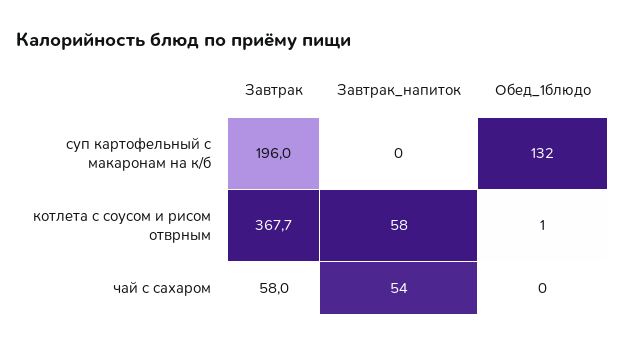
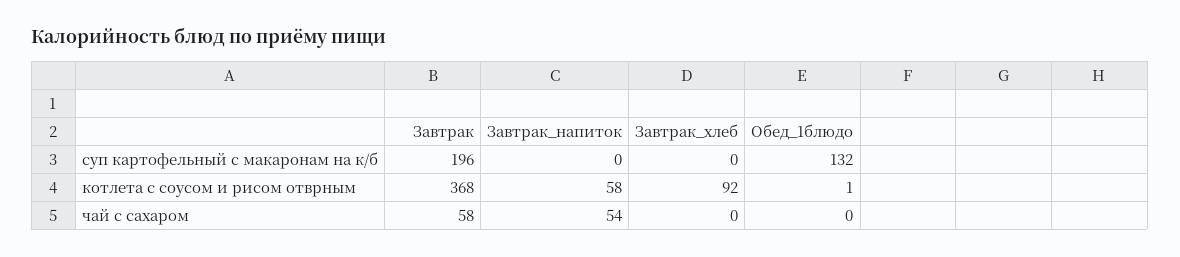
  {
    "Завтрак": {
      "суп картофельный с макаронам на к/б": 196,
      "котлета с соусом и рисом отврным": 367.7,
      "чай с сахаром": 58
    },
    "Завтрак_напиток": {
      "суп картофельный с макаронам на к/б": 0,
      "котлета с соусом и рисом отврным": 58,
      "чай с сахаром": 54
    },
    "Обед_1блюдо": {
      "суп картофельный с макаронам на к/б": 132,
      "котлета с соусом и рисом отврным": 1,
      "чай с сахаром": 0
-   }
+   },
+   "Завтрак_хлеб": {
+     "суп картофельный с макаронам на к/б": 0,
+     "котлета с соусом и рисом отврным": 92,
+     "чай с сахаром": 0
+   }
  }

